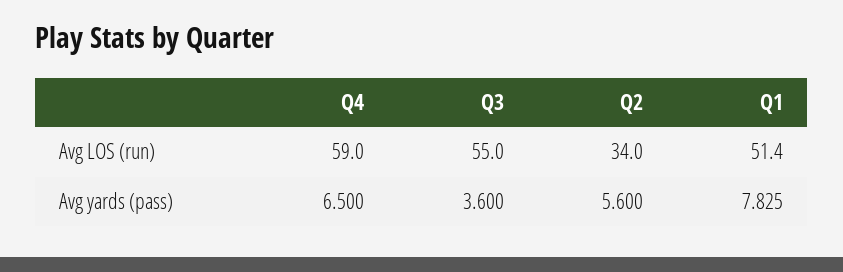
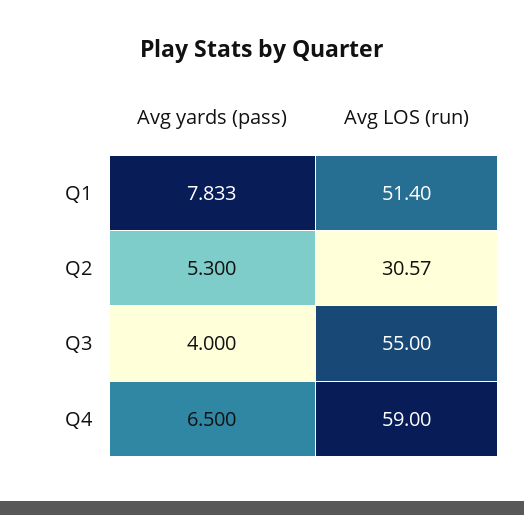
  {
    "Q4": {
      "Avg LOS (run)": 59,
      "Avg yards (pass)": 6.5
    },
    "Q3": {
      "Avg LOS (run)": 55,
-     "Avg yards (pass)": 3.6
+     "Avg yards (pass)": 4
    },
    "Q2": {
-     "Avg LOS (run)": 34,
+     "Avg LOS (run)": 30.57,
-     "Avg yards (pass)": 5.6
+     "Avg yards (pass)": 5.3
    },
    "Q1": {
      "Avg LOS (run)": 51.4,
-     "Avg yards (pass)": 7.825
+     "Avg yards (pass)": 7.833
    }
  }

